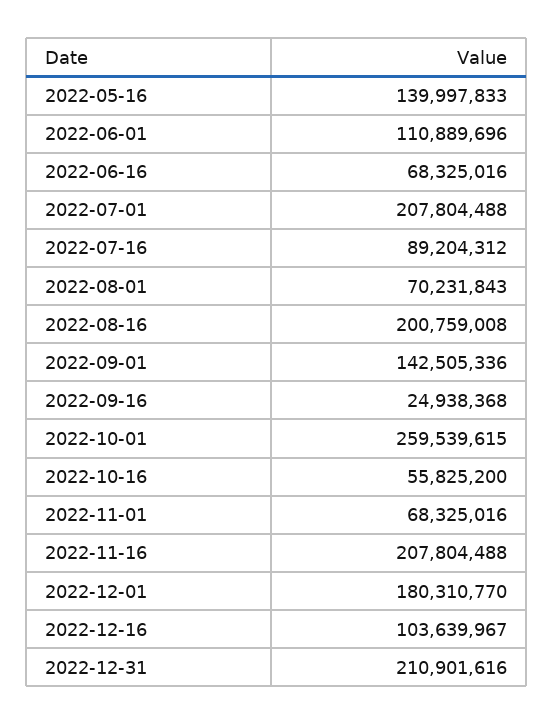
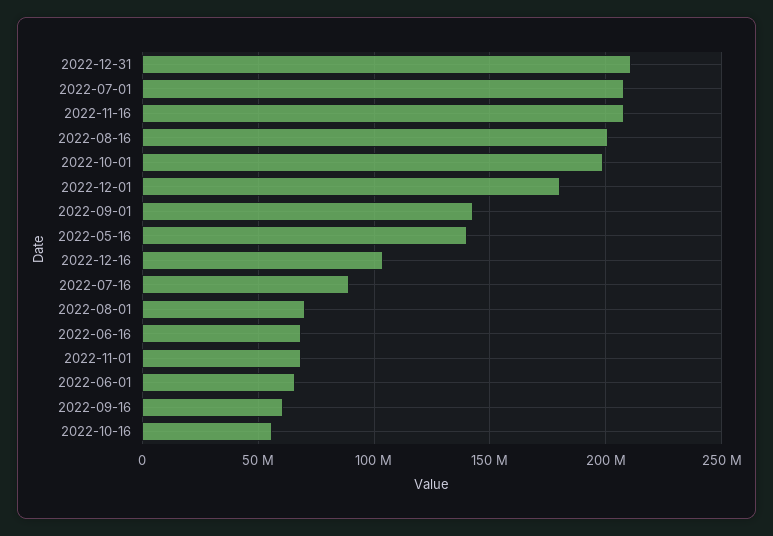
  {
    "2022-05-16": 139997833,
-   "2022-06-01": 110889696,
+   "2022-06-01": 65000000,
    "2022-06-16": 68325016,
    "2022-07-01": 207804488,
    "2022-07-16": 89204312,
    "2022-08-01": 70231843,
    "2022-08-16": 200759008,
    "2022-09-01": 142505336,
-   "2022-09-16": 24938368,
+   "2022-09-16": 60000000,
-   "2022-10-01": 259539615,
+   "2022-10-01": 200000000,
    "2022-10-16": 55825200,
    "2022-11-01": 68325016,
    "2022-11-16": 207804488,
    "2022-12-01": 180310770,
    "2022-12-16": 103639967,
    "2022-12-31": 210901616
  }

